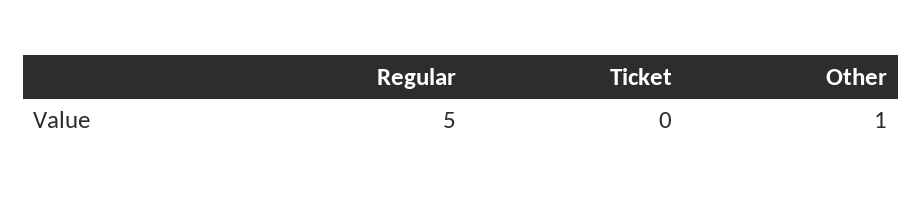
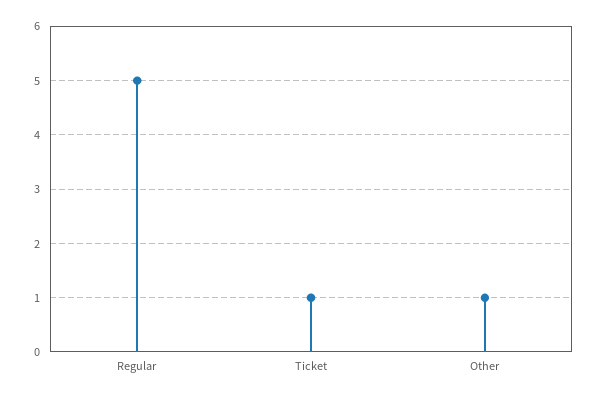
  {
    "Regular": 5,
-   "Ticket": 0,
+   "Ticket": 1,
    "Other": 1
  }

